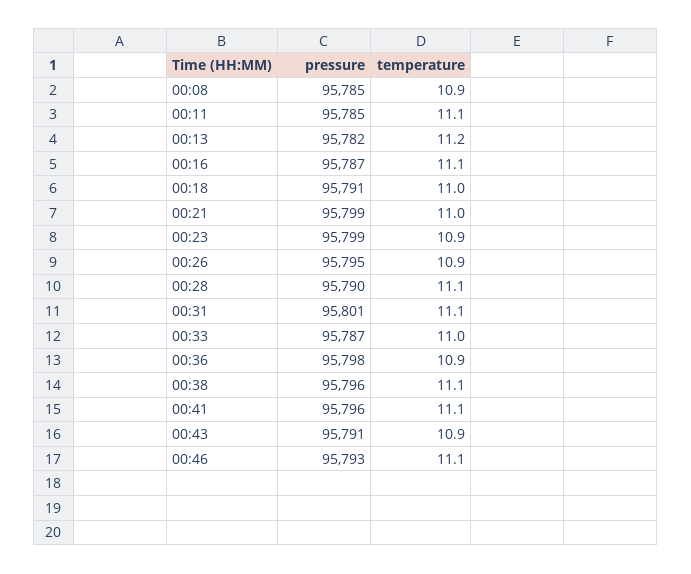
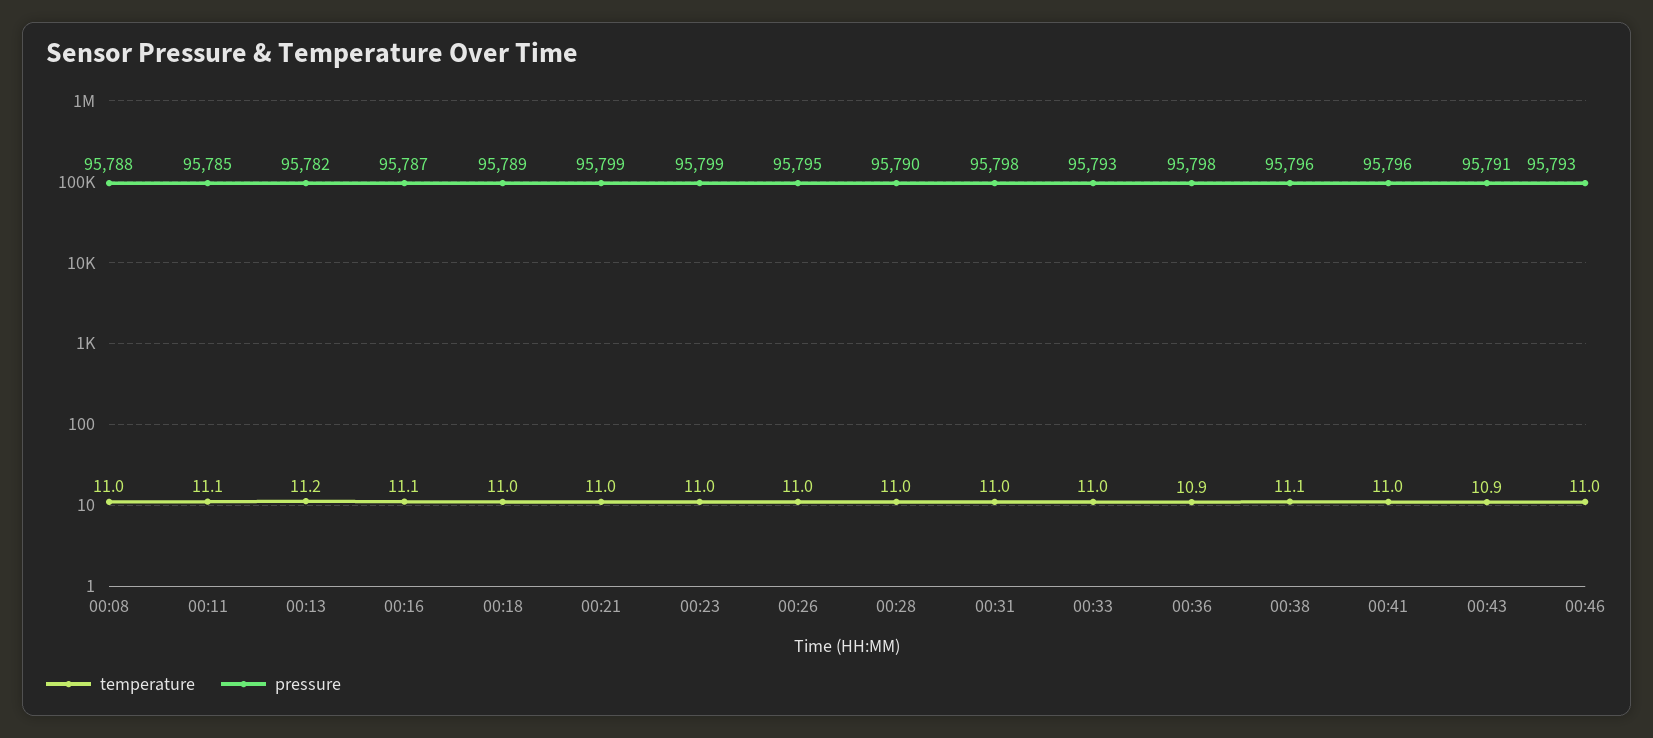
  {
    "pressure": {
-     "00:08": 95785,
+     "00:08": 95788,
      "00:11": 95785,
      "00:13": 95782,
      "00:16": 95787,
-     "00:18": 95791,
+     "00:18": 95789,
      "00:21": 95799,
      "00:23": 95799,
      "00:26": 95795,
      "00:28": 95790,
-     "00:31": 95801,
+     "00:31": 95798,
-     "00:33": 95787,
+     "00:33": 95793,
      "00:36": 95798,
      "00:38": 95796,
      "00:41": 95796,
      "00:43": 95791,
      "00:46": 95793
    },
    "temperature": {
-     "00:08": 10.9,
+     "00:08": 11,
      "00:11": 11.1,
      "00:13": 11.2,
      "00:16": 11.1,
      "00:18": 11,
      "00:21": 11,
-     "00:23": 10.9,
+     "00:23": 11,
-     "00:26": 10.9,
+     "00:26": 11,
-     "00:28": 11.1,
+     "00:28": 11,
-     "00:31": 11.1,
+     "00:31": 11,
      "00:33": 11,
      "00:36": 10.9,
      "00:38": 11.1,
-     "00:41": 11.1,
+     "00:41": 11,
      "00:43": 10.9,
-     "00:46": 11.1
+     "00:46": 11
    }
  }

